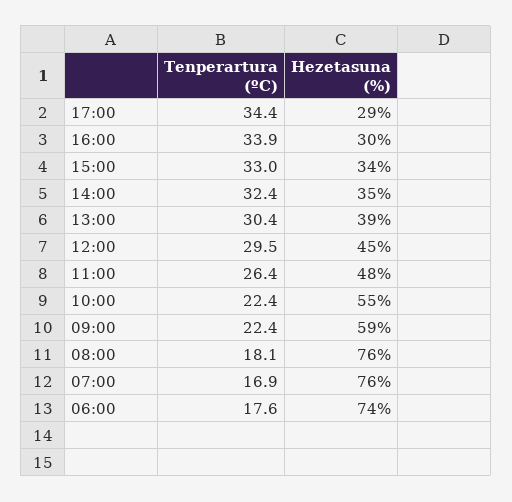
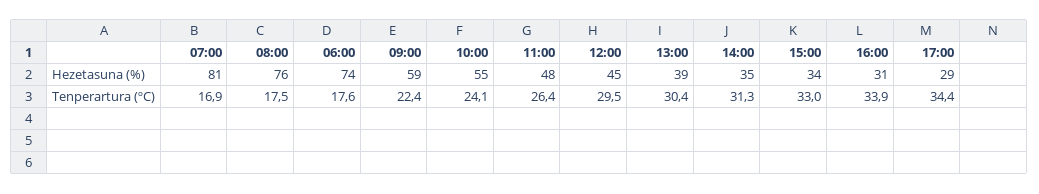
  {
    "Tenperartura (ºC)": {
      "17:00": 34.4,
      "16:00": 33.9,
      "15:00": 33,
-     "14:00": 32.4,
+     "14:00": 31.3,
      "13:00": 30.4,
      "12:00": 29.5,
      "11:00": 26.4,
-     "10:00": 22.4,
+     "10:00": 24.1,
      "09:00": 22.4,
-     "08:00": 18.1,
+     "08:00": 17.5,
      "07:00": 16.9,
      "06:00": 17.6
    },
    "Hezetasuna (%)": {
      "17:00": 29,
-     "16:00": 30,
+     "16:00": 31,
      "15:00": 34,
      "14:00": 35,
      "13:00": 39,
      "12:00": 45,
      "11:00": 48,
      "10:00": 55,
      "09:00": 59,
      "08:00": 76,
-     "07:00": 76,
+     "07:00": 81,
      "06:00": 74
    }
  }

